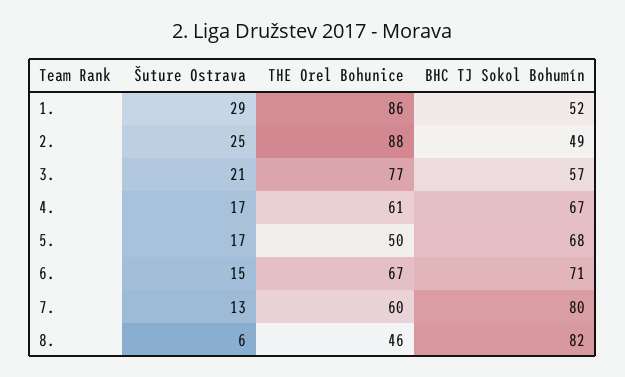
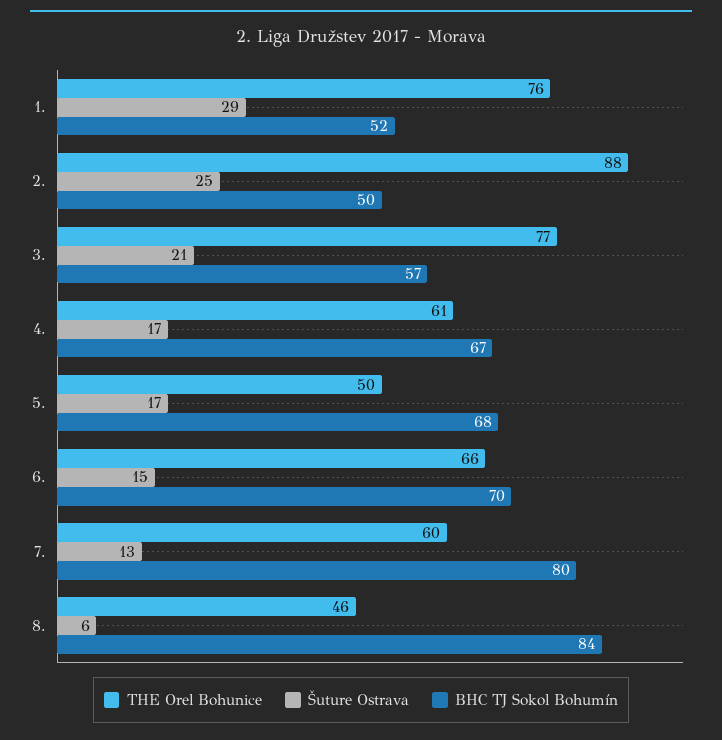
  {
    "Šuture Ostrava": {
      "1.": 29,
      "2.": 25,
      "3.": 21,
      "4.": 17,
      "5.": 17,
      "6.": 15,
      "7.": 13,
      "8.": 6
    },
    "THE Orel Bohunice": {
-     "1.": 86,
+     "1.": 76,
      "2.": 88,
      "3.": 77,
      "4.": 61,
      "5.": 50,
-     "6.": 67,
+     "6.": 66,
      "7.": 60,
      "8.": 46
    },
    "BHC TJ Sokol Bohumín": {
      "1.": 52,
-     "2.": 49,
+     "2.": 50,
      "3.": 57,
      "4.": 67,
      "5.": 68,
-     "6.": 71,
+     "6.": 70,
      "7.": 80,
-     "8.": 82
+     "8.": 84
    }
  }

